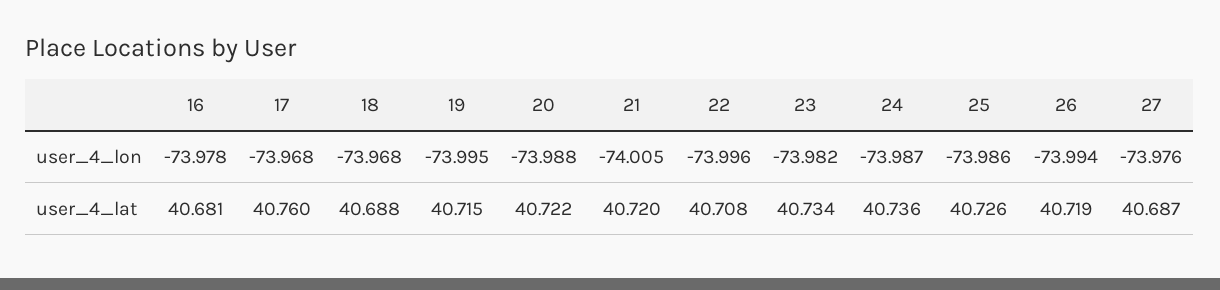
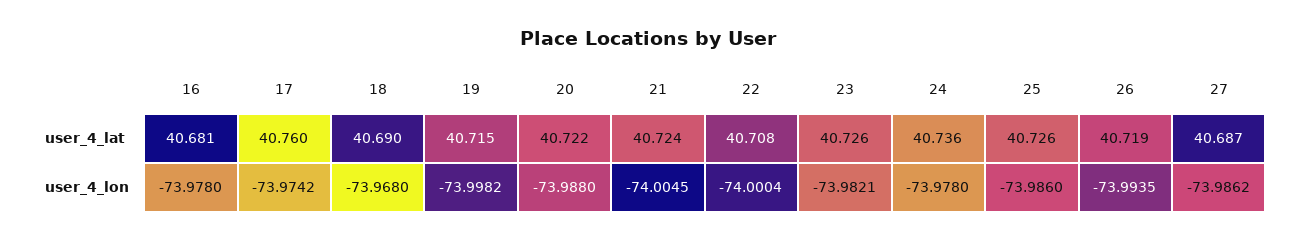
  {
    "16": {
      "user_4_lon": -73.978,
      "user_4_lat": 40.681
    },
    "17": {
-     "user_4_lon": -73.968,
+     "user_4_lon": -73.9742,
      "user_4_lat": 40.76
    },
    "18": {
      "user_4_lon": -73.968,
-     "user_4_lat": 40.688
+     "user_4_lat": 40.69
    },
    "19": {
-     "user_4_lon": -73.995,
+     "user_4_lon": -73.9982,
      "user_4_lat": 40.715
    },
    "20": {
      "user_4_lon": -73.988,
      "user_4_lat": 40.722
    },
    "21": {
      "user_4_lon": -74.0045,
-     "user_4_lat": 40.72
+     "user_4_lat": 40.724
    },
    "22": {
-     "user_4_lon": -73.996,
+     "user_4_lon": -74.0004,
      "user_4_lat": 40.708
    },
    "23": {
      "user_4_lon": -73.9821,
-     "user_4_lat": 40.734
+     "user_4_lat": 40.726
    },
    "24": {
-     "user_4_lon": -73.987,
+     "user_4_lon": -73.978,
      "user_4_lat": 40.736
    },
    "25": {
      "user_4_lon": -73.986,
      "user_4_lat": 40.726
    },
    "26": {
      "user_4_lon": -73.9935,
      "user_4_lat": 40.719
    },
    "27": {
-     "user_4_lon": -73.976,
+     "user_4_lon": -73.9862,
      "user_4_lat": 40.687
    }
  }

